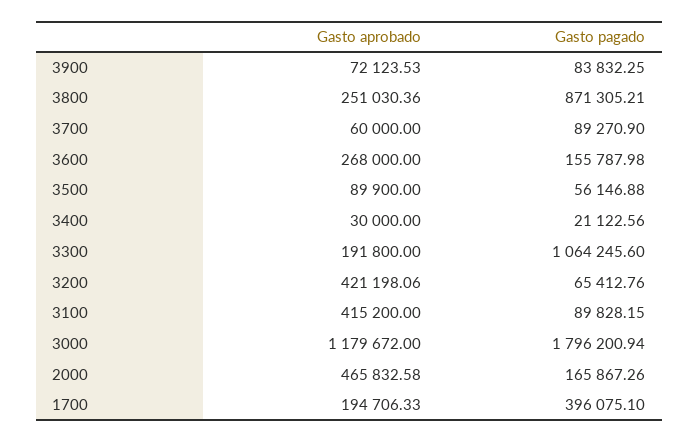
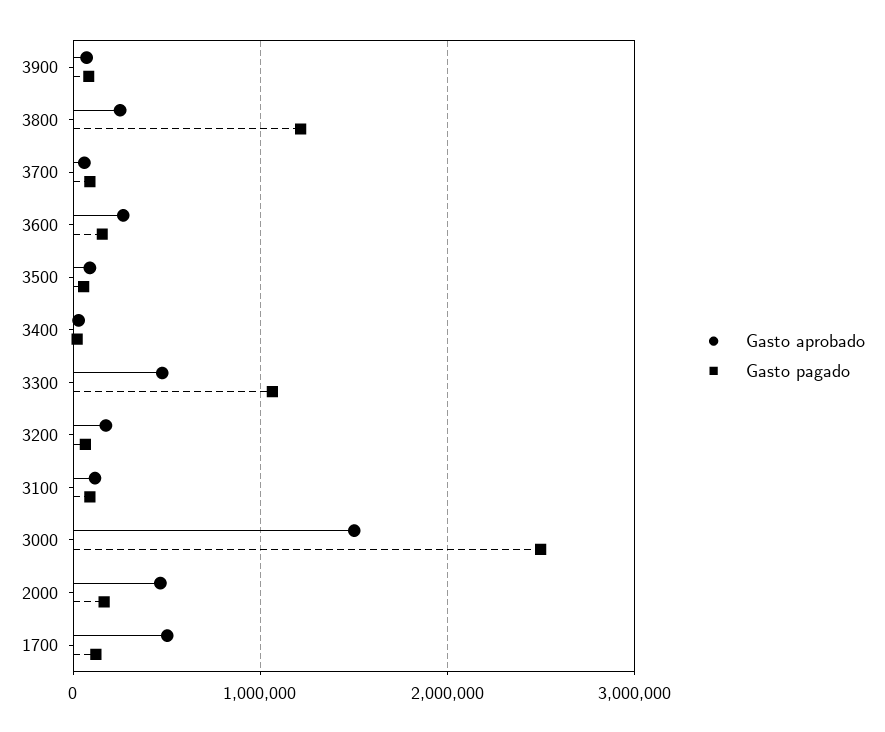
  {
    "Gasto aprobado": {
      "3900": 72123.53,
      "3800": 251030.36,
      "3700": 60000,
      "3600": 268000,
      "3500": 89900,
      "3400": 30000,
-     "3300": 191800,
+     "3300": 500000,
-     "3200": 421198.06,
+     "3200": 200000,
-     "3100": 415200,
+     "3100": 100000,
-     "3000": 1179672,
+     "3000": 1500000,
      "2000": 465832.58,
-     "1700": 194706.33
+     "1700": 500000
    },
    "Gasto pagado": {
      "3900": 83832.25,
-     "3800": 871305.21,
+     "3800": 1200000,
      "3700": 89270.9,
      "3600": 155787.98,
      "3500": 56146.88,
      "3400": 21122.56,
      "3300": 1064245.6,
      "3200": 65412.76,
      "3100": 89828.15,
-     "3000": 1796200.94,
+     "3000": 2500000,
      "2000": 165867.26,
-     "1700": 396075.1
+     "1700": 100000
    }
  }

